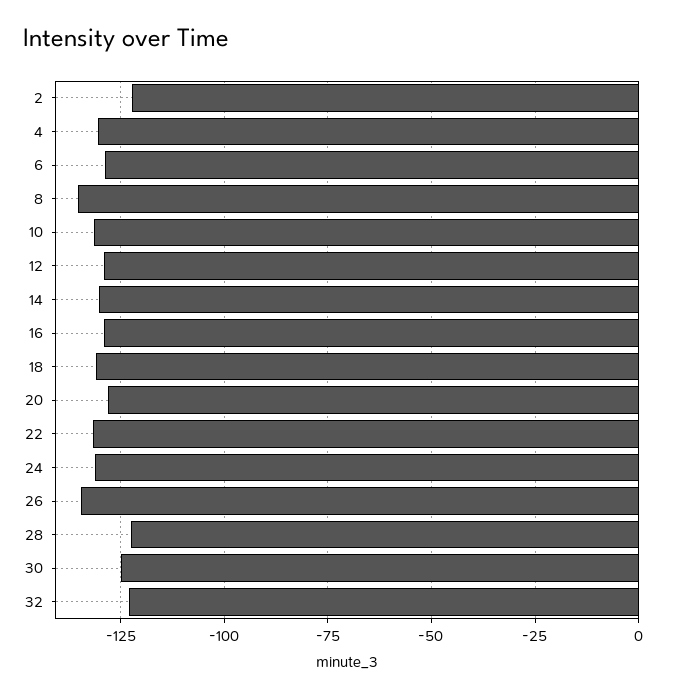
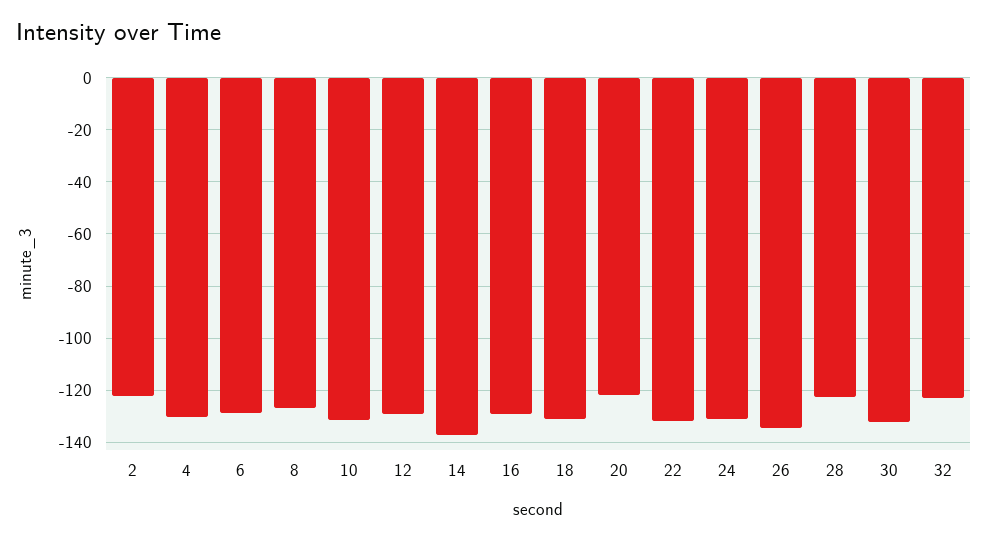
  {
    "2": -122.5,
    "4": -130,
    "6": -127.5,
-   "8": -135,
+   "8": -127.5,
    "10": -132.5,
    "12": -130,
-   "14": -130,
+   "14": -137.5,
    "16": -130,
    "18": -130,
-   "20": -127.5,
+   "20": -122.5,
    "22": -132.5,
    "24": -130,
    "26": -135,
    "28": -122.5,
-   "30": -125,
+   "30": -132.5,
    "32": -122.5
  }

